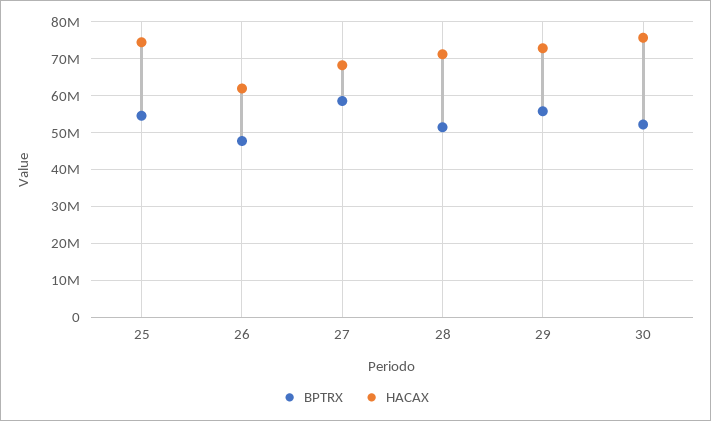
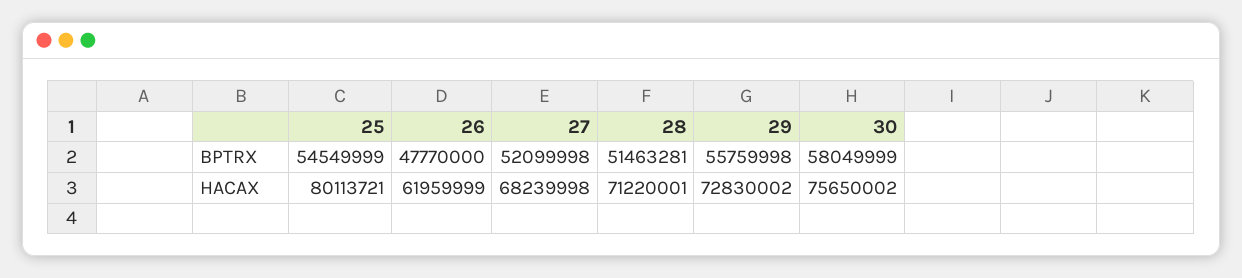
  {
    "BPTRX": {
      "25": 54549999,
      "26": 47770000,
-     "27": 58000000,
+     "27": 52099998,
      "28": 51463281,
      "29": 55759998,
-     "30": 52000000
+     "30": 58049999
    },
    "HACAX": {
-     "25": 74000000,
+     "25": 80113721,
      "26": 61959999,
      "27": 68239998,
      "28": 71220001,
      "29": 72830002,
      "30": 75650002
    }
  }

